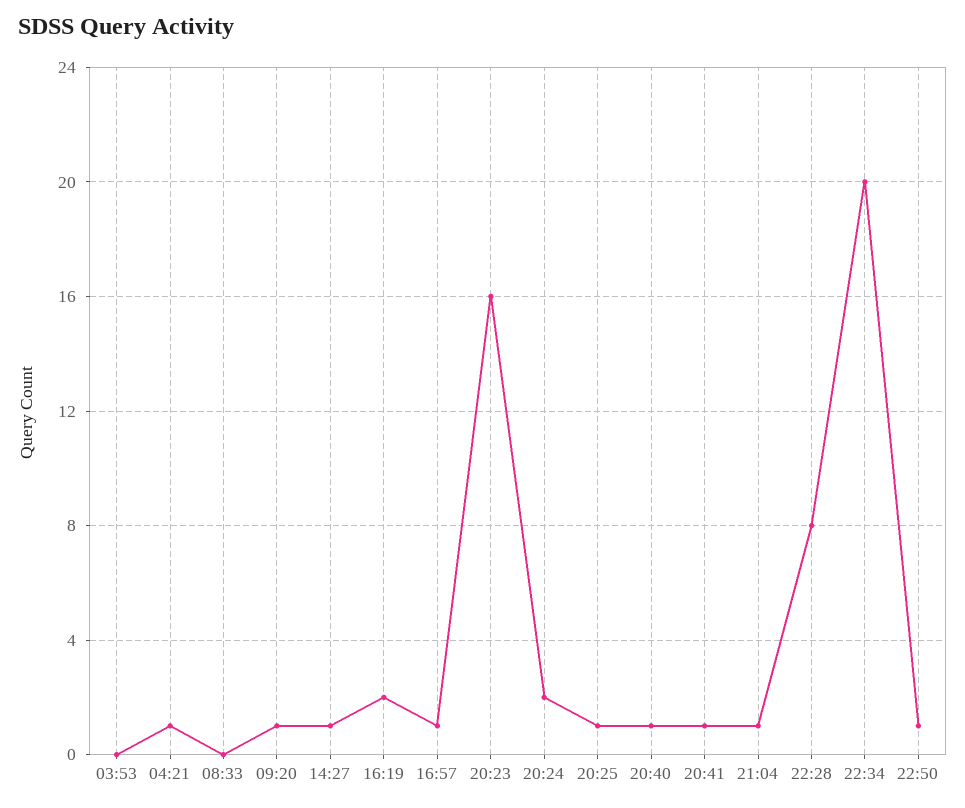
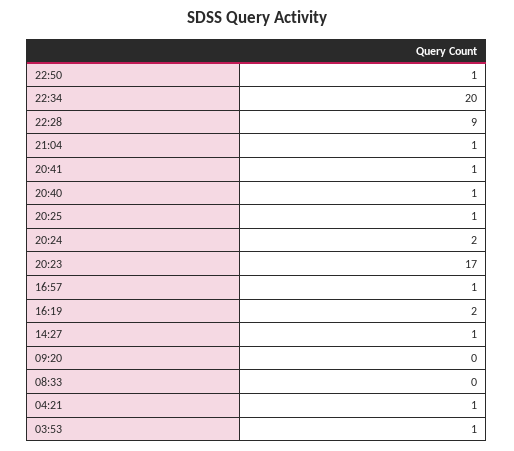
  {
-   "03:53": 0,
+   "03:53": 1,
    "04:21": 1,
    "08:33": 0,
-   "09:20": 1,
+   "09:20": 0,
    "14:27": 1,
    "16:19": 2,
    "16:57": 1,
-   "20:23": 16,
+   "20:23": 17,
    "20:24": 2,
    "20:25": 1,
    "20:40": 1,
    "20:41": 1,
    "21:04": 1,
-   "22:28": 8,
+   "22:28": 9,
    "22:34": 20,
    "22:50": 1
  }

